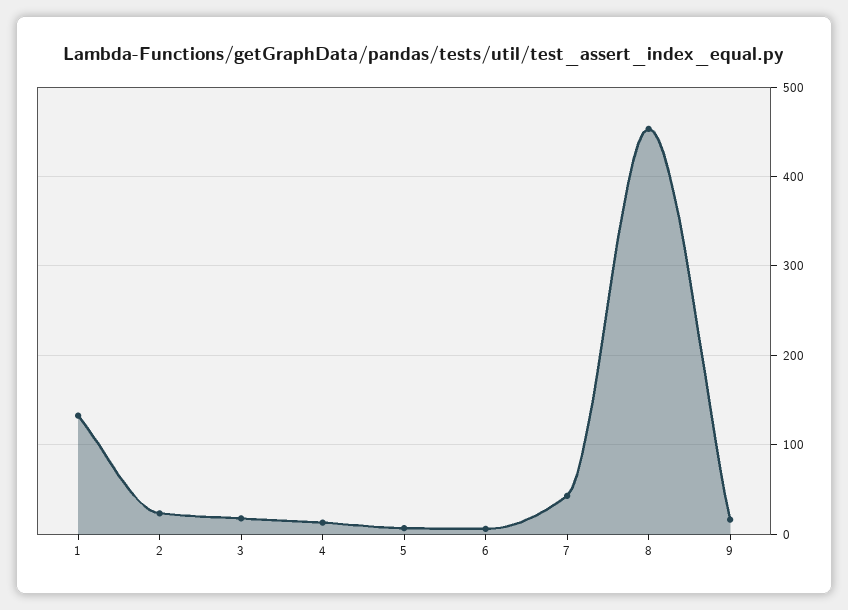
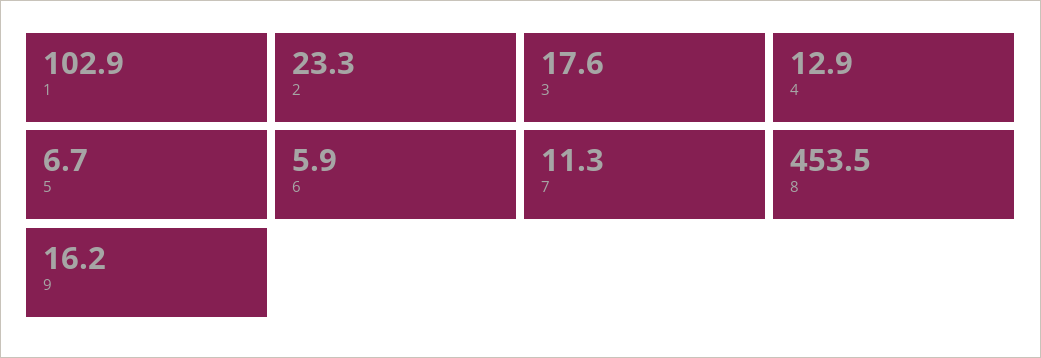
  {
-   "1": 130,
+   "1": 102.9,
    "2": 23.3,
    "3": 17.6,
    "4": 12.9,
    "5": 6.7,
    "6": 5.9,
-   "7": 40,
+   "7": 11.3,
    "8": 453.5,
    "9": 16.2
  }

